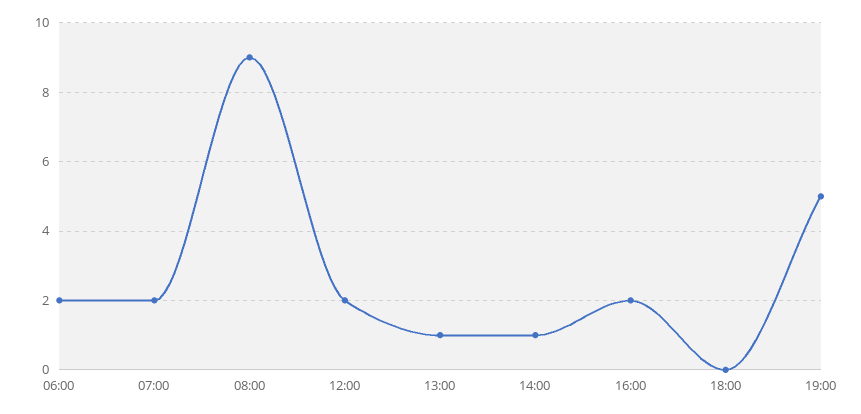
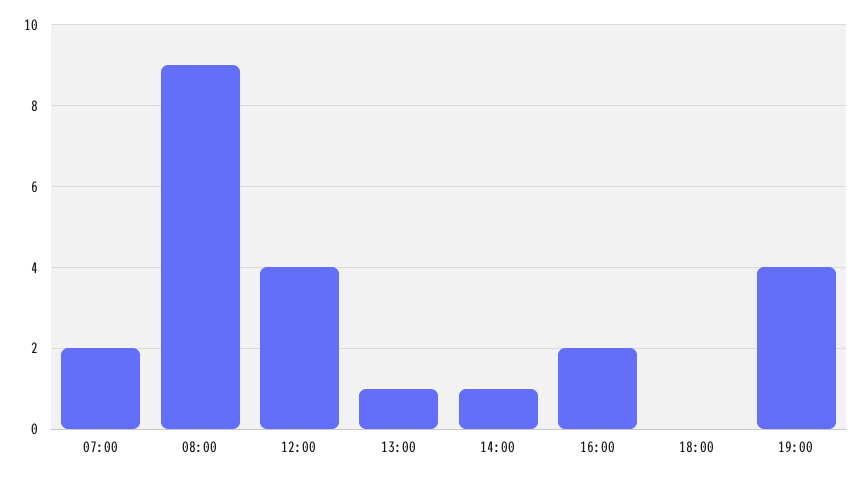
  {
-   "06:00": 2,
    "07:00": 2,
    "08:00": 9,
-   "12:00": 2,
+   "12:00": 4,
    "13:00": 1,
    "14:00": 1,
    "16:00": 2,
    "18:00": 0,
-   "19:00": 5
+   "19:00": 4
  }

